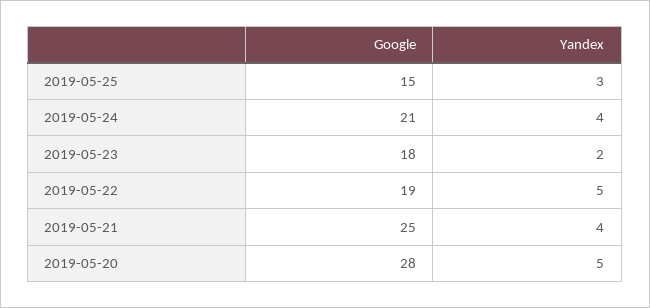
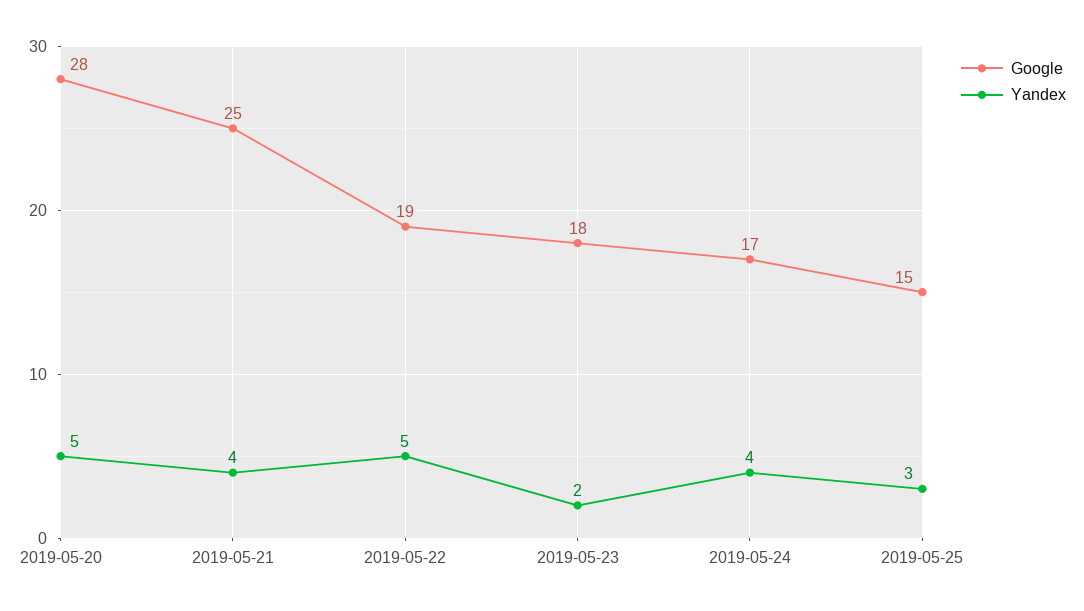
  {
    "Google": {
      "2019-05-25": 15,
-     "2019-05-24": 21,
+     "2019-05-24": 17,
      "2019-05-23": 18,
      "2019-05-22": 19,
      "2019-05-21": 25,
      "2019-05-20": 28
    },
    "Yandex": {
      "2019-05-25": 3,
      "2019-05-24": 4,
      "2019-05-23": 2,
      "2019-05-22": 5,
      "2019-05-21": 4,
      "2019-05-20": 5
    }
  }

